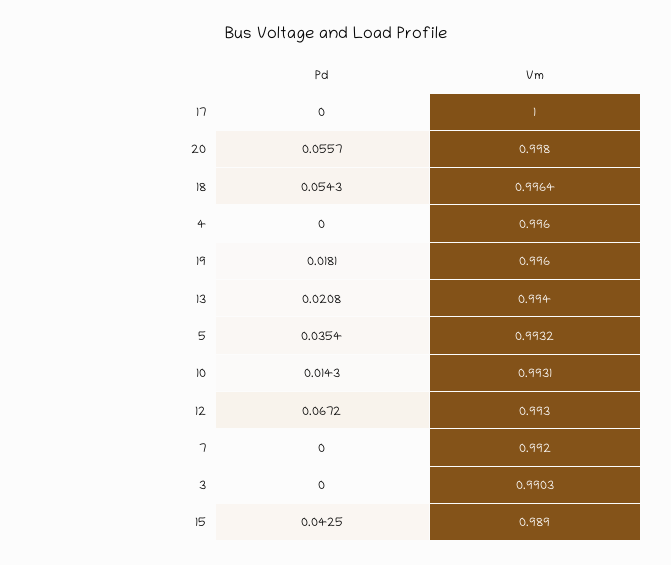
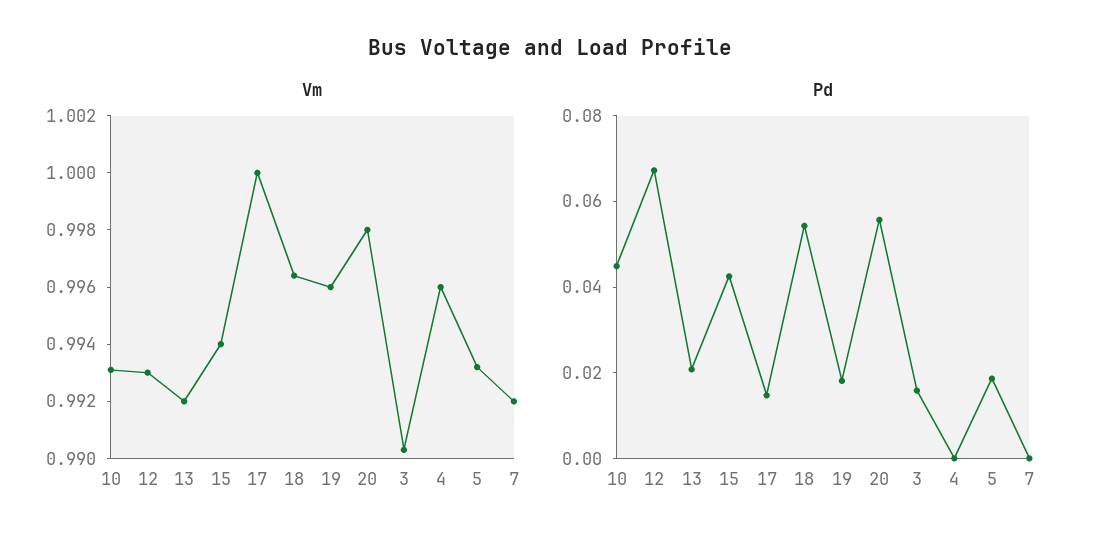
  {
    "Pd": {
-     "17": 0,
+     "17": 0.015,
      "20": 0.0557,
      "18": 0.0543,
      "4": 0,
      "19": 0.0181,
      "13": 0.0208,
-     "5": 0.0354,
+     "5": 0.02,
-     "10": 0.0143,
+     "10": 0.045,
      "12": 0.0672,
      "7": 0,
-     "3": 0,
+     "3": 0.015,
      "15": 0.0425
    },
    "Vm": {
      "17": 1,
      "20": 0.998,
      "18": 0.9964,
      "4": 0.996,
      "19": 0.996,
-     "13": 0.994,
+     "13": 0.992,
      "5": 0.9932,
      "10": 0.9931,
      "12": 0.993,
      "7": 0.992,
      "3": 0.9903,
-     "15": 0.989
+     "15": 0.994
    }
  }

